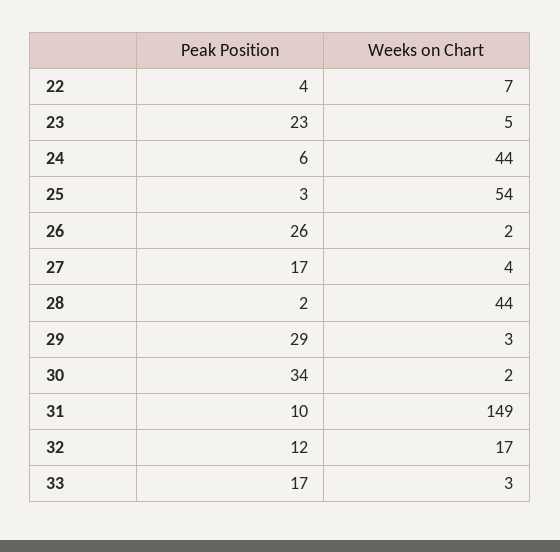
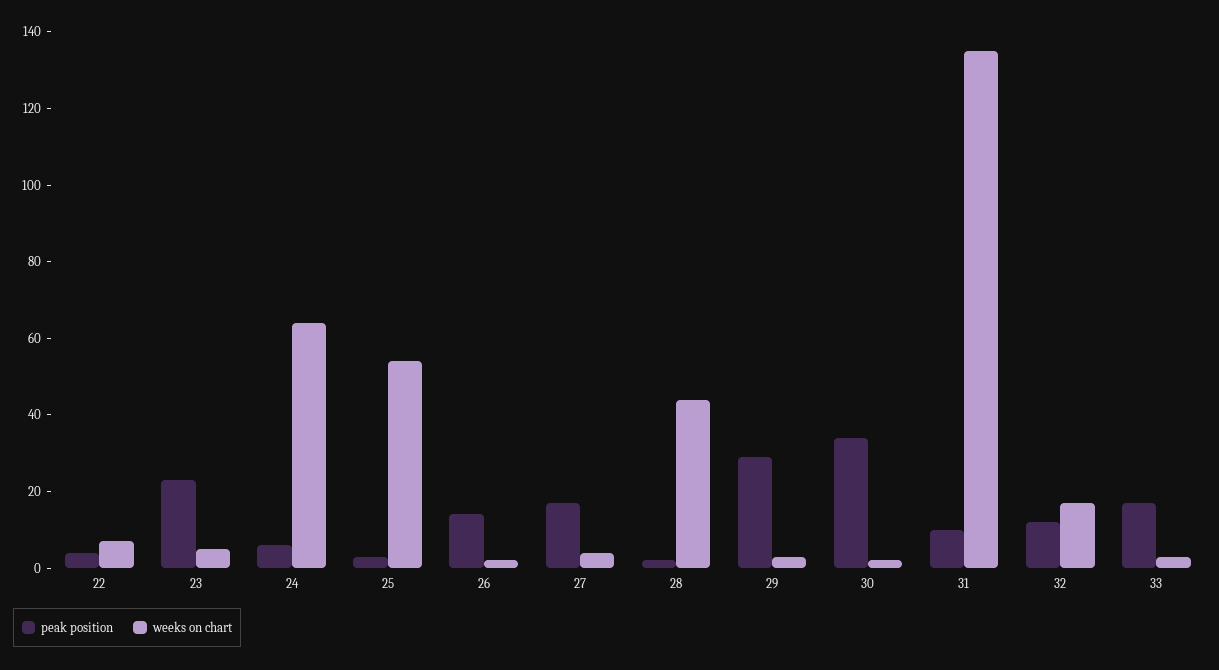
  {
    "Peak Position": {
      "22": 4,
      "23": 23,
      "24": 6,
      "25": 3,
-     "26": 26,
+     "26": 15,
      "27": 17,
      "28": 2,
      "29": 29,
      "30": 34,
      "31": 10,
      "32": 12,
      "33": 17
    },
    "Weeks on Chart": {
      "22": 7,
      "23": 5,
-     "24": 44,
+     "24": 65,
      "25": 54,
      "26": 2,
      "27": 4,
      "28": 44,
      "29": 3,
      "30": 2,
-     "31": 149,
+     "31": 135,
      "32": 17,
      "33": 3
    }
  }

